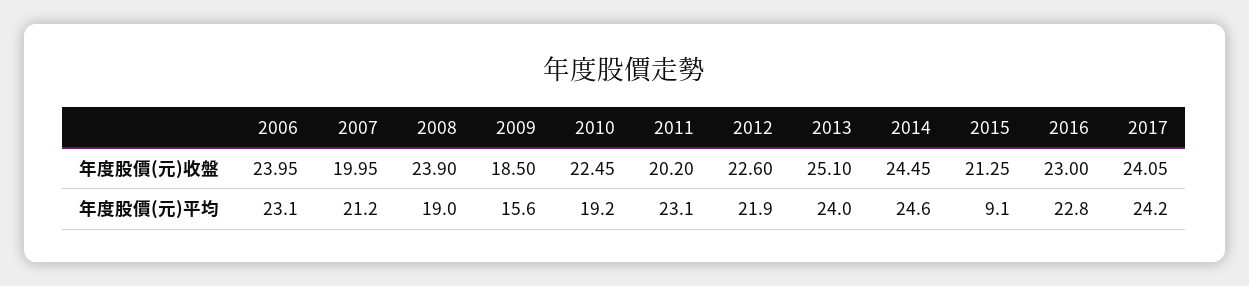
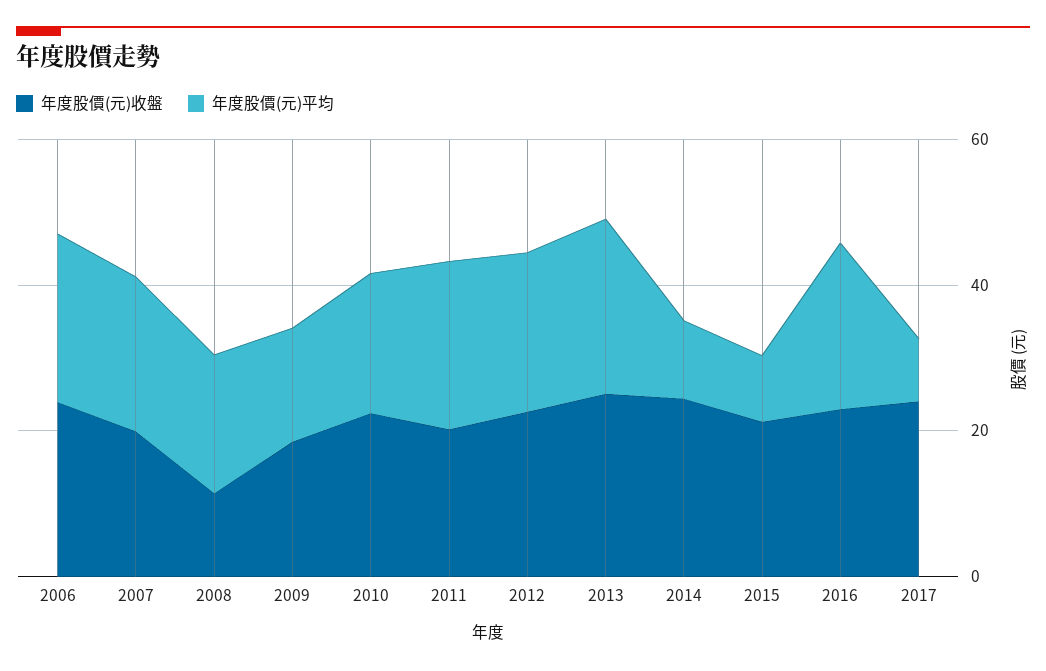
  {
    "年度股價(元)收盤": {
      "2006": 23.95,
      "2007": 19.95,
-     "2008": 23.9,
+     "2008": 10,
      "2009": 18.5,
      "2010": 22.45,
      "2011": 20.2,
      "2012": 22.6,
      "2013": 25.1,
      "2014": 24.45,
      "2015": 21.25,
      "2016": 23,
      "2017": 24.05
    },
    "年度股價(元)平均": {
      "2006": 23.1,
      "2007": 21.2,
      "2008": 19,
      "2009": 15.6,
      "2010": 19.2,
      "2011": 23.1,
      "2012": 21.9,
      "2013": 24,
-     "2014": 24.6,
+     "2014": 10,
      "2015": 9.1,
      "2016": 22.8,
-     "2017": 24.2
+     "2017": 10
    }
  }

